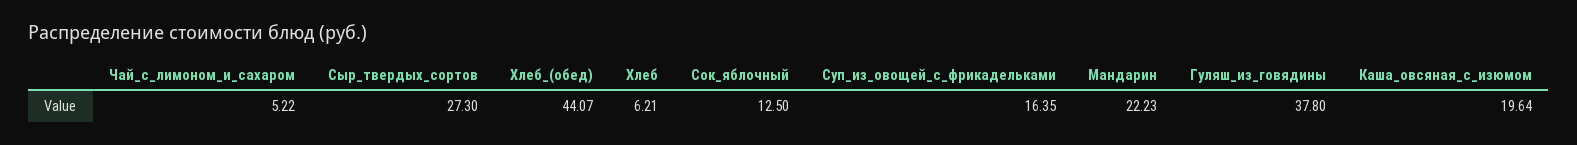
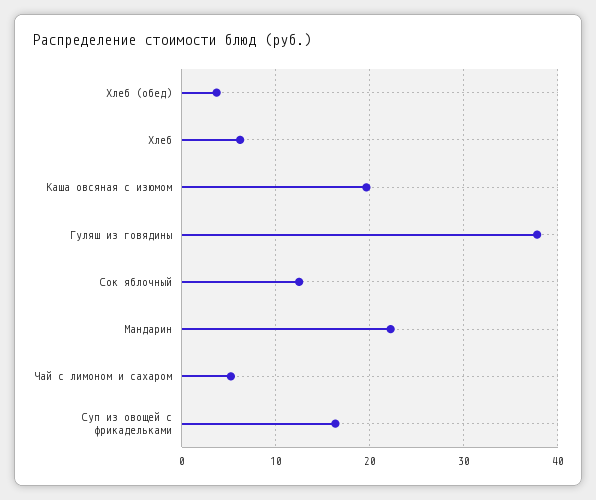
  {
    "Чай_с_лимоном_и_сахаром": 5.22,
-   "Сыр_твердых_сортов": 27.3,
-   "Хлеб_(обед)": 44.07,
+   "Хлеб_(обед)": 4,
    "Хлеб": 6.21,
    "Сок_яблочный": 12.5,
    "Суп_из_овощей_с_фрикадельками": 16.35,
    "Мандарин": 22.23,
    "Гуляш_из_говядины": 37.8,
    "Каша_овсяная_с_изюмом": 19.64
  }

